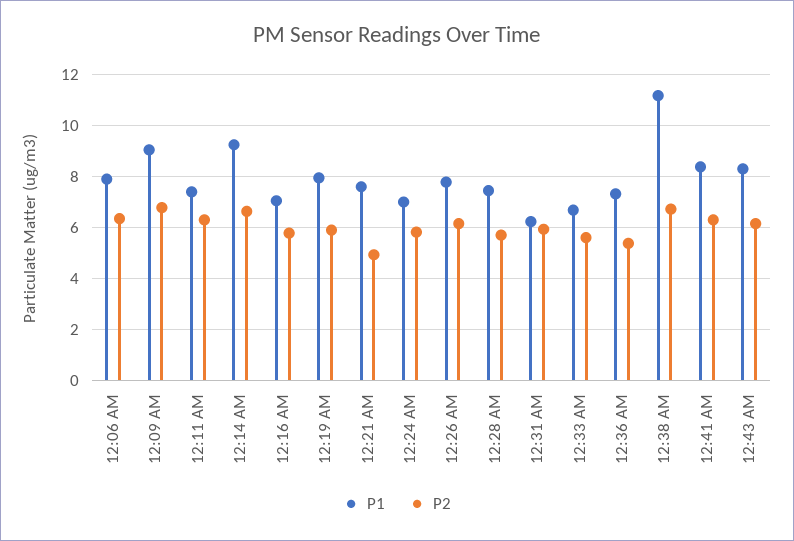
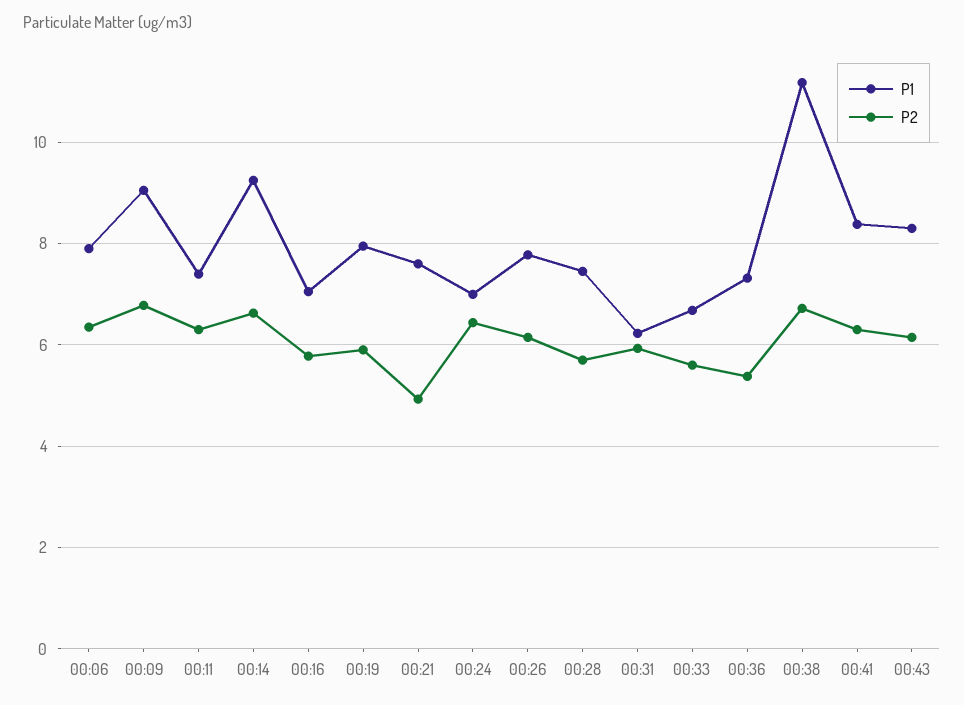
  {
    "P1": {
      "12:06 AM": 8,
      "12:09 AM": 9,
      "12:11 AM": 7.4,
      "12:14 AM": 9.2,
      "12:16 AM": 7,
      "12:19 AM": 8,
      "12:21 AM": 7.6,
      "12:24 AM": 7,
      "12:26 AM": 7.8,
      "12:28 AM": 7.4,
      "12:31 AM": 6.2,
      "12:33 AM": 6.6,
      "12:36 AM": 7.4,
      "12:38 AM": 11.2,
      "12:41 AM": 8.4,
      "12:43 AM": 8.4
    },
    "P2": {
      "12:06 AM": 6.4,
      "12:09 AM": 6.8,
      "12:11 AM": 6.4,
      "12:14 AM": 6.6,
      "12:16 AM": 5.8,
      "12:19 AM": 6,
      "12:21 AM": 5,
-     "12:24 AM": 5.75,
+     "12:24 AM": 6.4,
      "12:26 AM": 6.2,
      "12:28 AM": 5.8,
      "12:31 AM": 6,
      "12:33 AM": 5.6,
      "12:36 AM": 5.4,
      "12:38 AM": 6.8,
      "12:41 AM": 6.4,
      "12:43 AM": 6.2
    }
  }

